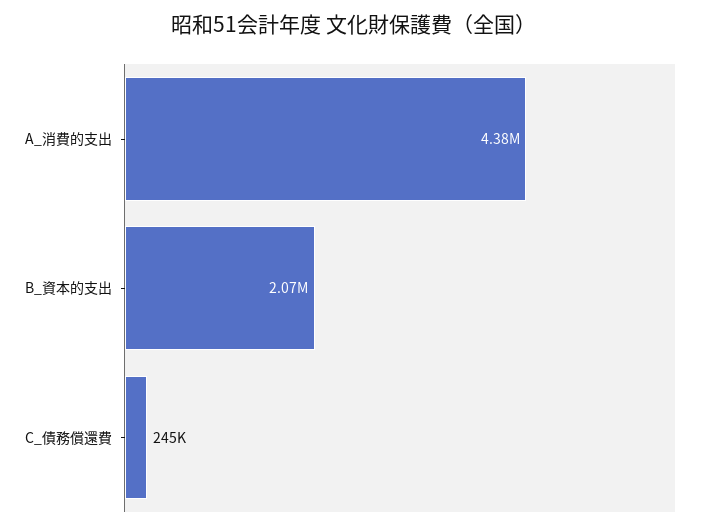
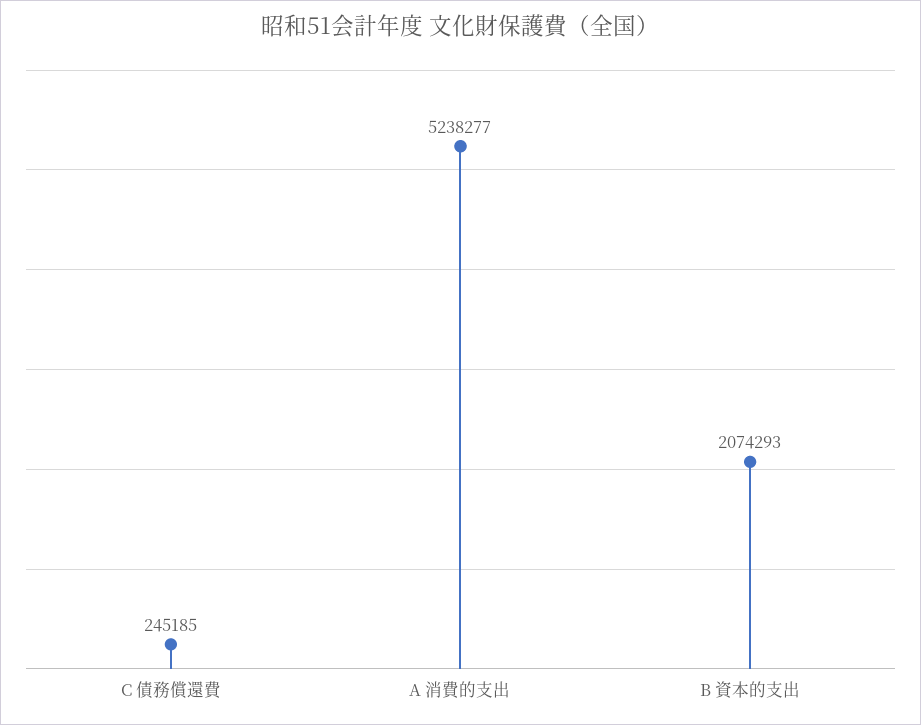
  {
-   "A_消費的支出": 4380000,
+   "A_消費的支出": 5238277,
    "B_資本的支出": 2074293,
    "C_債務償還費": 245185
  }

